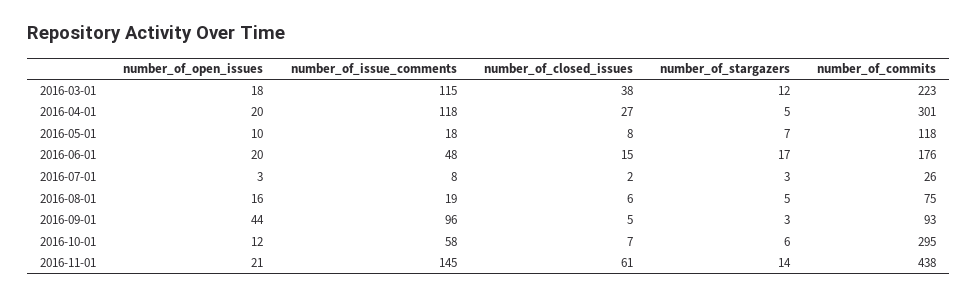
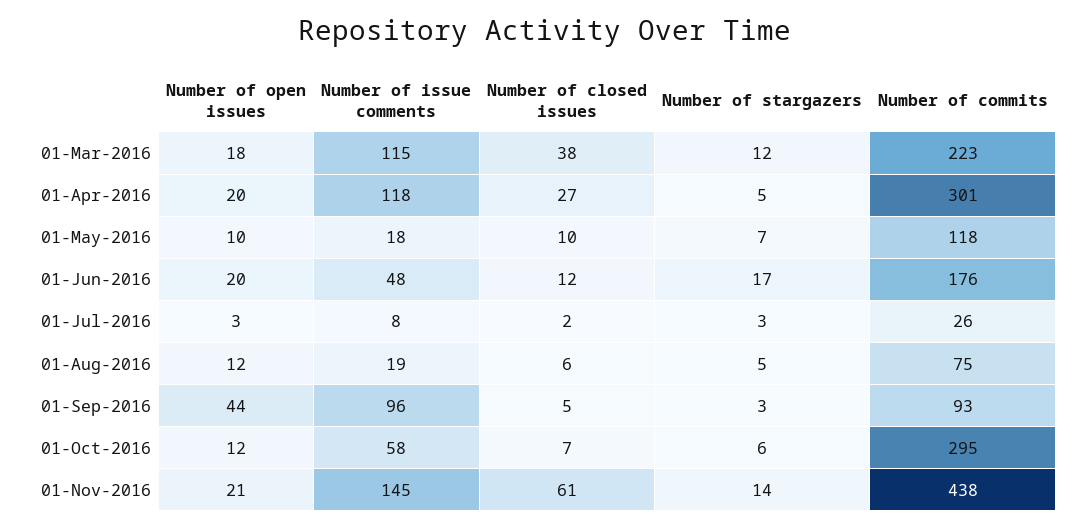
  {
    "number_of_open_issues": {
      "2016-03-01": 18,
      "2016-04-01": 20,
      "2016-05-01": 10,
      "2016-06-01": 20,
      "2016-07-01": 3,
-     "2016-08-01": 16,
+     "2016-08-01": 12,
      "2016-09-01": 44,
      "2016-10-01": 12,
      "2016-11-01": 21
    },
    "number_of_issue_comments": {
      "2016-03-01": 115,
      "2016-04-01": 118,
      "2016-05-01": 18,
      "2016-06-01": 48,
      "2016-07-01": 8,
      "2016-08-01": 19,
      "2016-09-01": 96,
      "2016-10-01": 58,
      "2016-11-01": 145
    },
    "number_of_closed_issues": {
      "2016-03-01": 38,
      "2016-04-01": 27,
-     "2016-05-01": 8,
+     "2016-05-01": 10,
-     "2016-06-01": 15,
+     "2016-06-01": 12,
      "2016-07-01": 2,
      "2016-08-01": 6,
      "2016-09-01": 5,
      "2016-10-01": 7,
      "2016-11-01": 61
    },
    "number_of_stargazers": {
      "2016-03-01": 12,
      "2016-04-01": 5,
      "2016-05-01": 7,
      "2016-06-01": 17,
      "2016-07-01": 3,
      "2016-08-01": 5,
      "2016-09-01": 3,
      "2016-10-01": 6,
      "2016-11-01": 14
    },
    "number_of_commits": {
      "2016-03-01": 223,
      "2016-04-01": 301,
      "2016-05-01": 118,
      "2016-06-01": 176,
      "2016-07-01": 26,
      "2016-08-01": 75,
      "2016-09-01": 93,
      "2016-10-01": 295,
      "2016-11-01": 438
    }
  }

